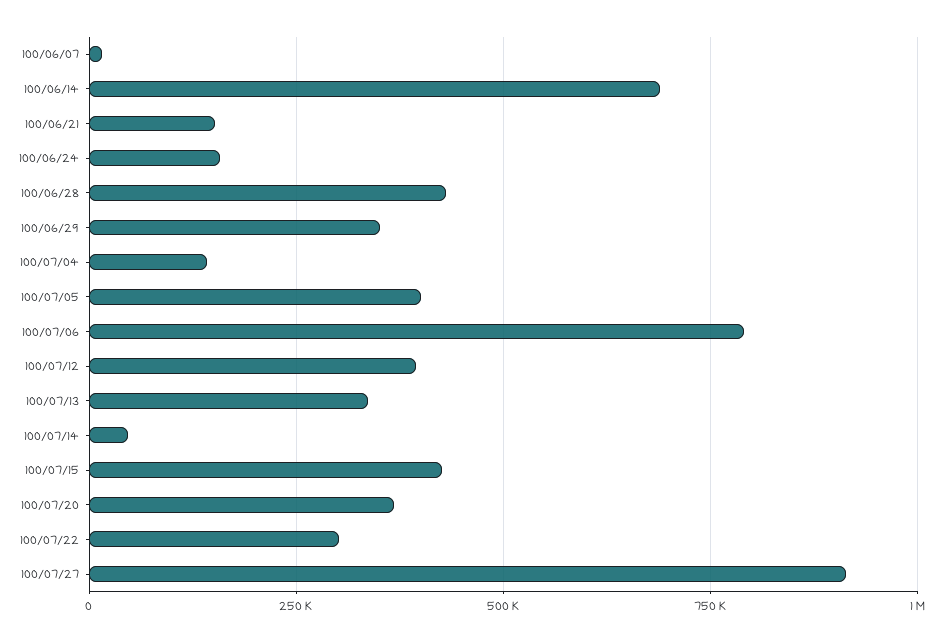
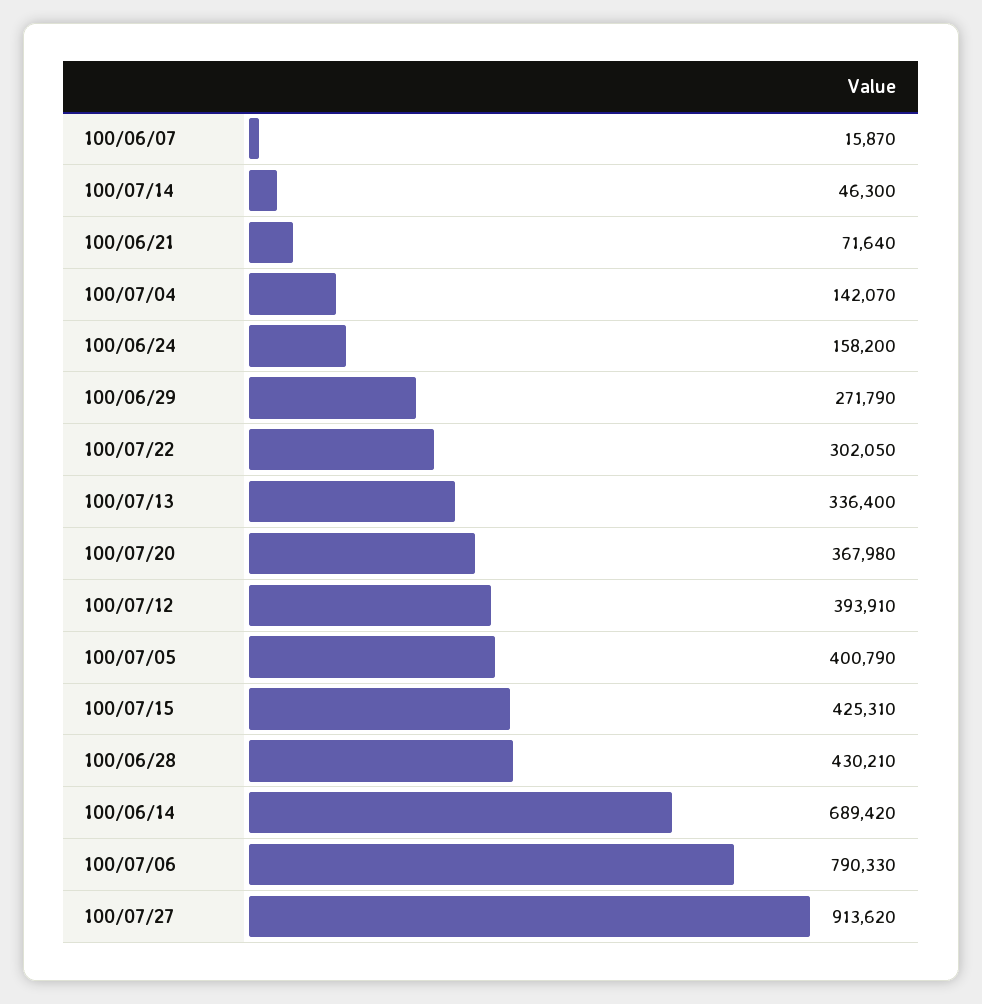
  {
    "100/06/07": 15870,
    "100/06/14": 689420,
-   "100/06/21": 150000,
+   "100/06/21": 71640,
    "100/06/24": 158200,
    "100/06/28": 430210,
-   "100/06/29": 350000,
+   "100/06/29": 271790,
    "100/07/04": 142070,
    "100/07/05": 400790,
    "100/07/06": 790330,
    "100/07/12": 393910,
    "100/07/13": 336400,
    "100/07/14": 46300,
    "100/07/15": 425310,
    "100/07/20": 367980,
    "100/07/22": 302050,
    "100/07/27": 913620
  }

